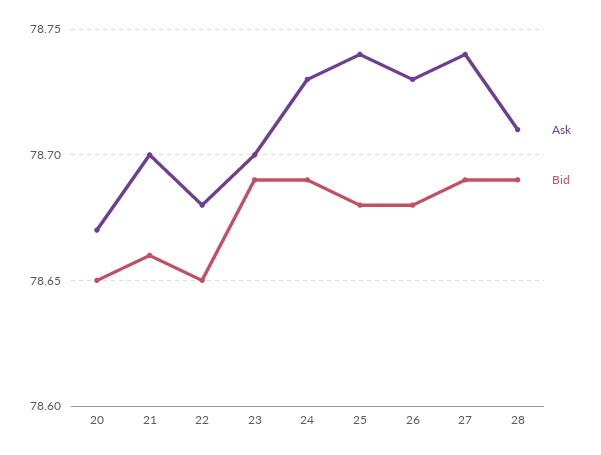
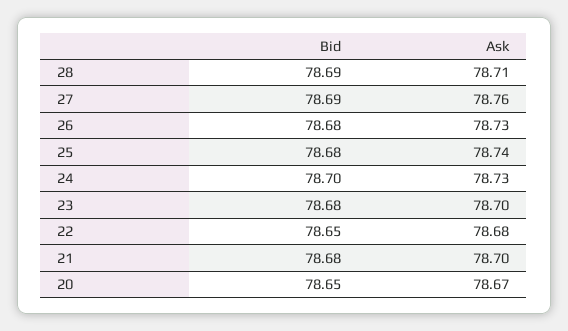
  {
    "Ask": {
      "20": 78.67,
      "21": 78.7,
      "22": 78.68,
      "23": 78.7,
      "24": 78.73,
      "25": 78.74,
      "26": 78.73,
-     "27": 78.74,
+     "27": 78.76,
      "28": 78.71
    },
    "Bid": {
      "20": 78.65,
-     "21": 78.66,
+     "21": 78.68,
      "22": 78.65,
-     "23": 78.69,
+     "23": 78.68,
-     "24": 78.69,
+     "24": 78.7,
      "25": 78.68,
      "26": 78.68,
      "27": 78.69,
      "28": 78.69
    }
  }

